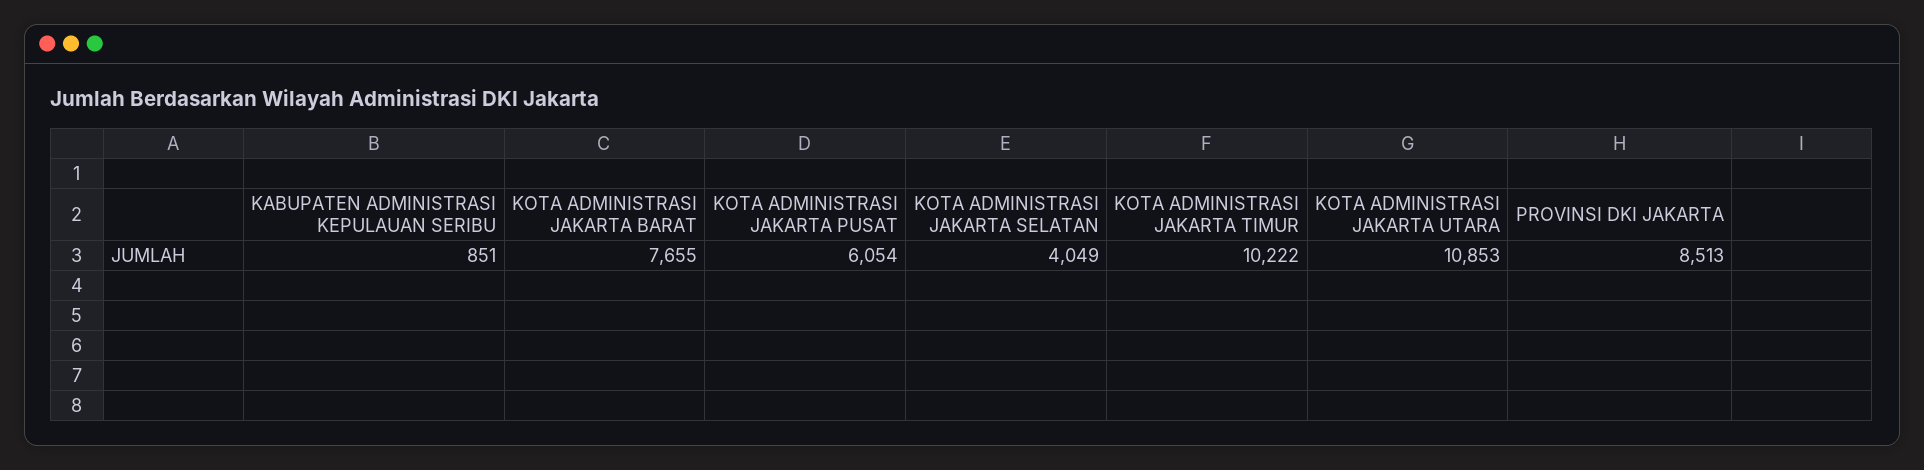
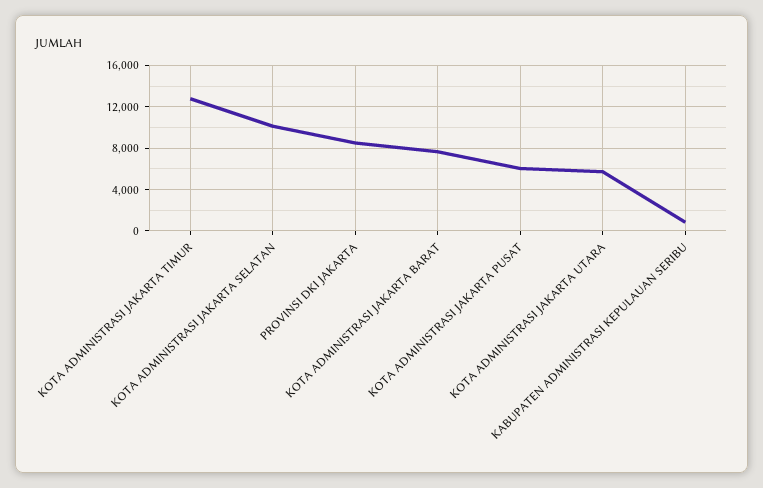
  {
    "KABUPATEN ADMINISTRASI KEPULAUAN SERIBU": 851,
    "KOTA ADMINISTRASI JAKARTA BARAT": 7655,
    "KOTA ADMINISTRASI JAKARTA PUSAT": 6054,
-   "KOTA ADMINISTRASI JAKARTA SELATAN": 4049,
+   "KOTA ADMINISTRASI JAKARTA SELATAN": 10000,
-   "KOTA ADMINISTRASI JAKARTA TIMUR": 10222,
+   "KOTA ADMINISTRASI JAKARTA TIMUR": 13000,
-   "KOTA ADMINISTRASI JAKARTA UTARA": 10853,
+   "KOTA ADMINISTRASI JAKARTA UTARA": 6000,
    "PROVINSI DKI JAKARTA": 8513
  }

